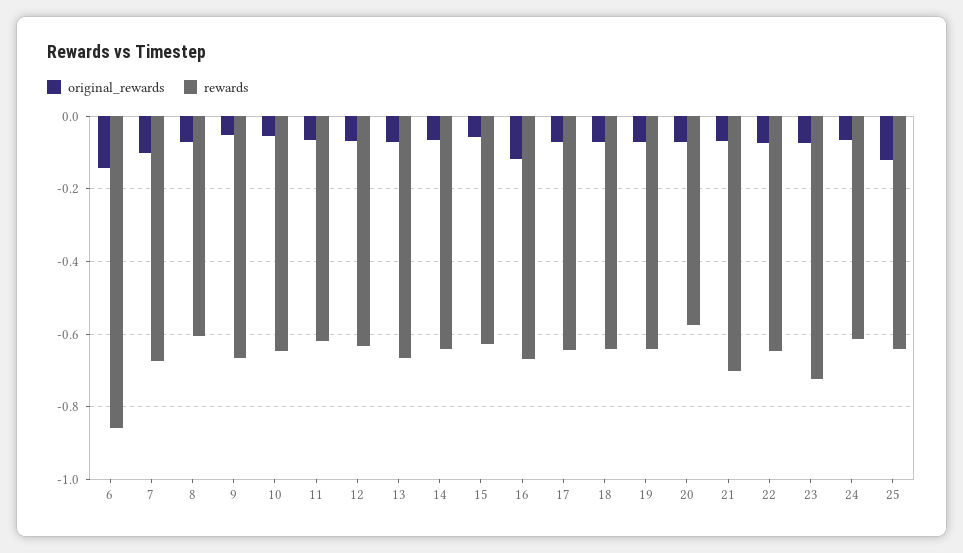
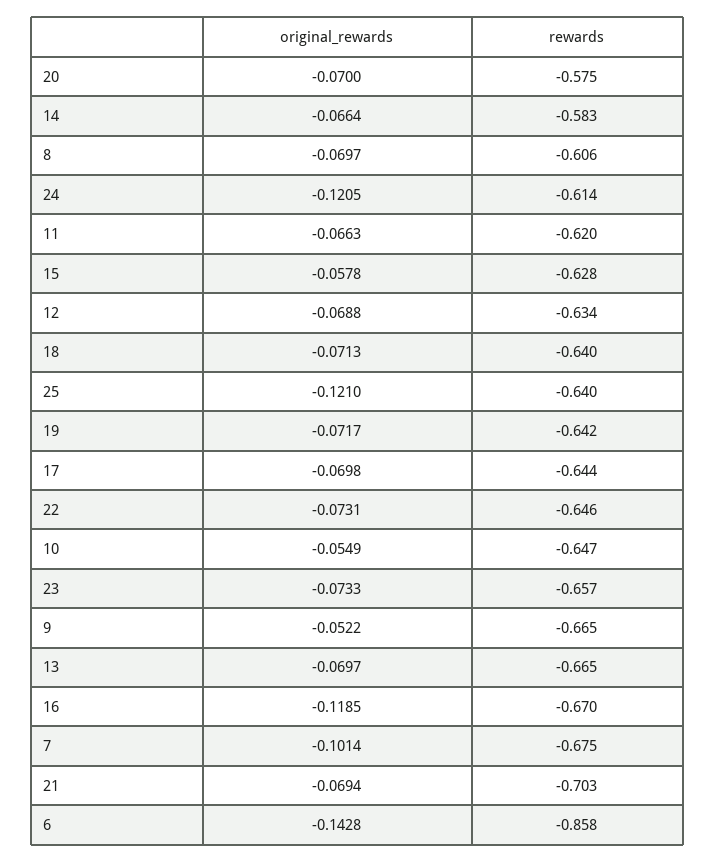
  {
    "original_rewards": {
      "6": -0.1428,
      "7": -0.1014,
      "8": -0.0697,
      "9": -0.0522,
      "10": -0.0549,
      "11": -0.0663,
      "12": -0.0688,
      "13": -0.0697,
      "14": -0.0664,
      "15": -0.0578,
      "16": -0.1185,
      "17": -0.0698,
      "18": -0.0713,
      "19": -0.0717,
      "20": -0.07,
      "21": -0.0694,
      "22": -0.0731,
      "23": -0.0733,
-     "24": -0.06,
+     "24": -0.1205,
      "25": -0.121
    },
    "rewards": {
      "6": -0.858,
      "7": -0.675,
      "8": -0.606,
      "9": -0.665,
      "10": -0.647,
      "11": -0.62,
      "12": -0.634,
      "13": -0.665,
-     "14": -0.64,
+     "14": -0.583,
      "15": -0.628,
      "16": -0.67,
      "17": -0.644,
      "18": -0.64,
      "19": -0.642,
      "20": -0.575,
      "21": -0.703,
      "22": -0.646,
-     "23": -0.72,
+     "23": -0.657,
      "24": -0.614,
      "25": -0.64
    }
  }

